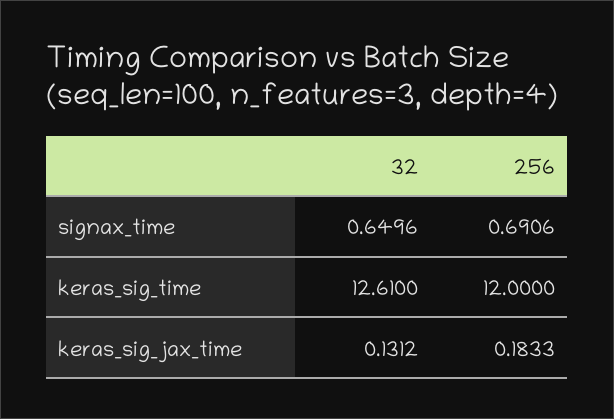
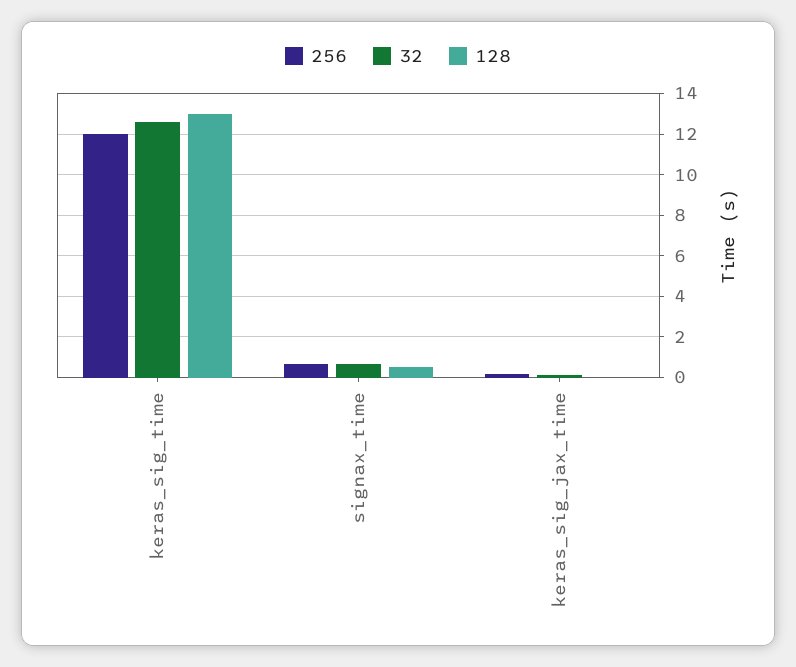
  {
    "32": {
      "signax_time": 0.6496,
      "keras_sig_time": 12.61,
      "keras_sig_jax_time": 0.1312
    },
    "256": {
      "signax_time": 0.6906,
      "keras_sig_time": 12,
      "keras_sig_jax_time": 0.1833
-   }
+   },
+   "128": {
+     "keras_sig_time": 13,
+     "signax_time": 0.5,
+     "keras_sig_jax_time": 0
+   }
  }

